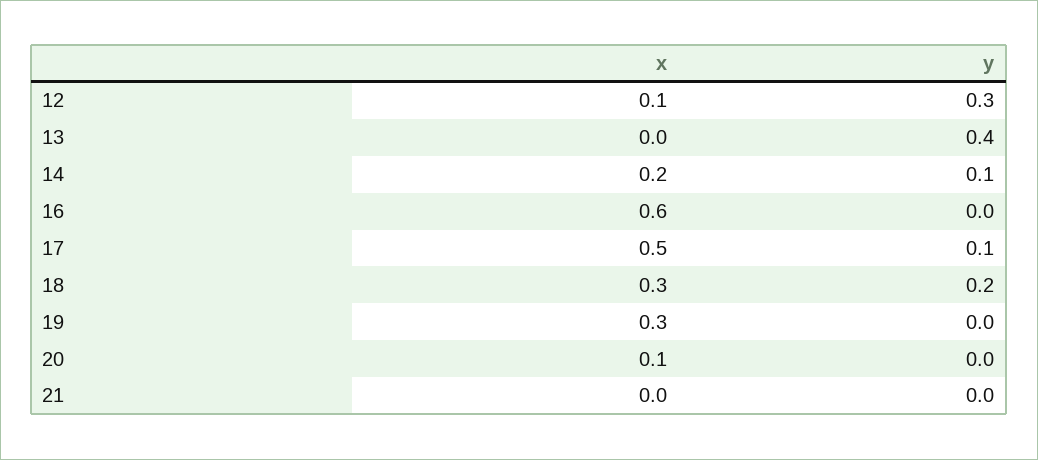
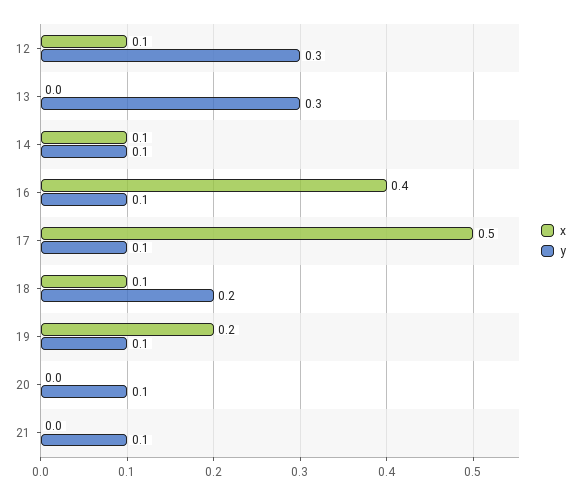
  {
    "x": {
      "12": 0.1,
      "13": 0,
-     "14": 0.2,
+     "14": 0.1,
-     "16": 0.6,
+     "16": 0.4,
      "17": 0.5,
-     "18": 0.3,
+     "18": 0.1,
-     "19": 0.3,
+     "19": 0.2,
-     "20": 0.1,
+     "20": 0,
      "21": 0
    },
    "y": {
      "12": 0.3,
-     "13": 0.4,
+     "13": 0.3,
      "14": 0.1,
-     "16": 0,
+     "16": 0.1,
      "17": 0.1,
      "18": 0.2,
-     "19": 0,
+     "19": 0.1,
-     "20": 0,
+     "20": 0.1,
-     "21": 0
+     "21": 0.1
    }
  }

